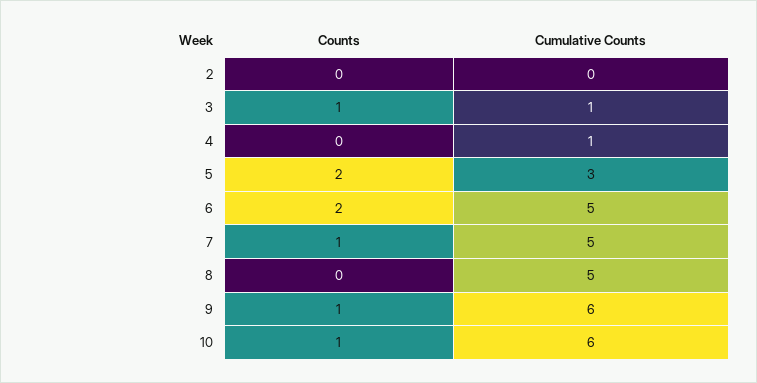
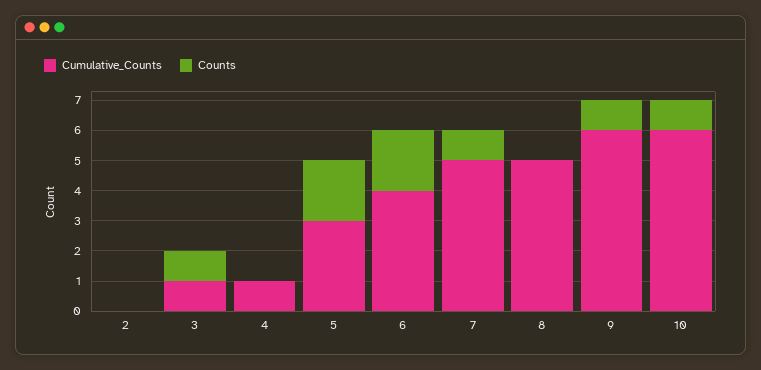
  {
    "Counts": {
      "2": 0,
      "3": 1,
      "4": 0,
      "5": 2,
      "6": 2,
      "7": 1,
      "8": 0,
      "9": 1,
      "10": 1
    },
    "Cumulative Counts": {
      "2": 0,
      "3": 1,
      "4": 1,
      "5": 3,
-     "6": 5,
+     "6": 4,
      "7": 5,
      "8": 5,
      "9": 6,
      "10": 6
    }
  }

